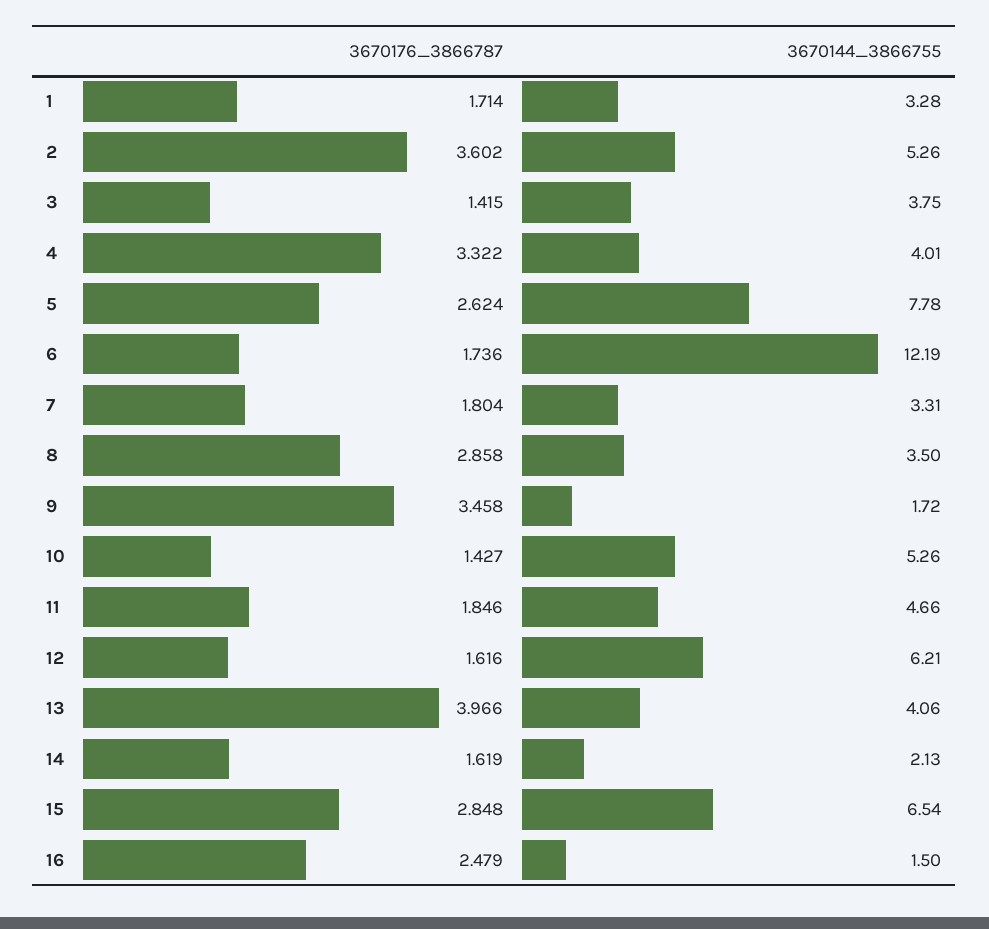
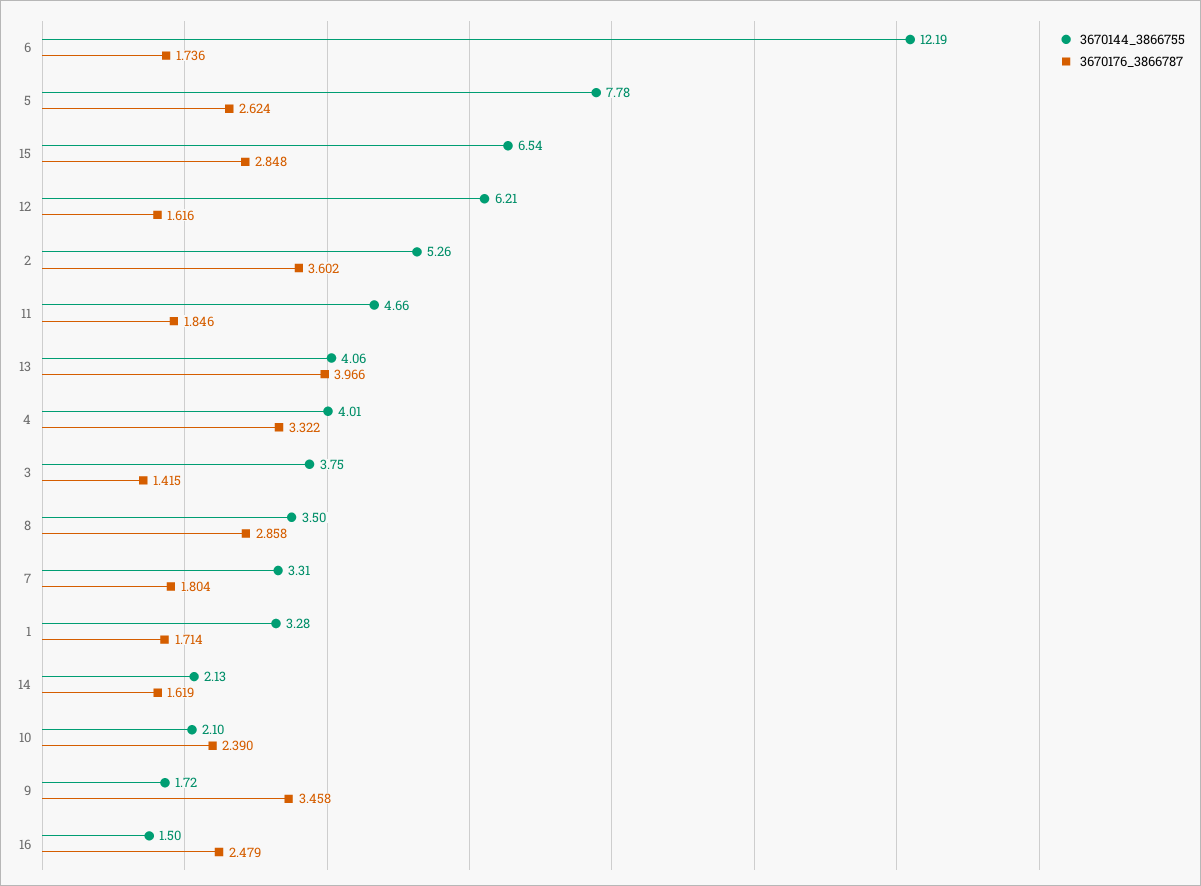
  {
    "3670176_3866787": {
      "1": 1.714,
      "2": 3.602,
      "3": 1.415,
      "4": 3.322,
      "5": 2.624,
      "6": 1.736,
      "7": 1.804,
      "8": 2.858,
      "9": 3.458,
-     "10": 1.427,
+     "10": 2.39,
      "11": 1.846,
      "12": 1.616,
      "13": 3.966,
      "14": 1.619,
      "15": 2.848,
      "16": 2.479
    },
    "3670144_3866755": {
      "1": 3.28,
      "2": 5.26,
      "3": 3.75,
      "4": 4.01,
      "5": 7.78,
      "6": 12.19,
      "7": 3.31,
      "8": 3.5,
      "9": 1.72,
-     "10": 5.26,
+     "10": 2.1,
      "11": 4.66,
      "12": 6.21,
      "13": 4.06,
      "14": 2.13,
      "15": 6.54,
      "16": 1.5
    }
  }

